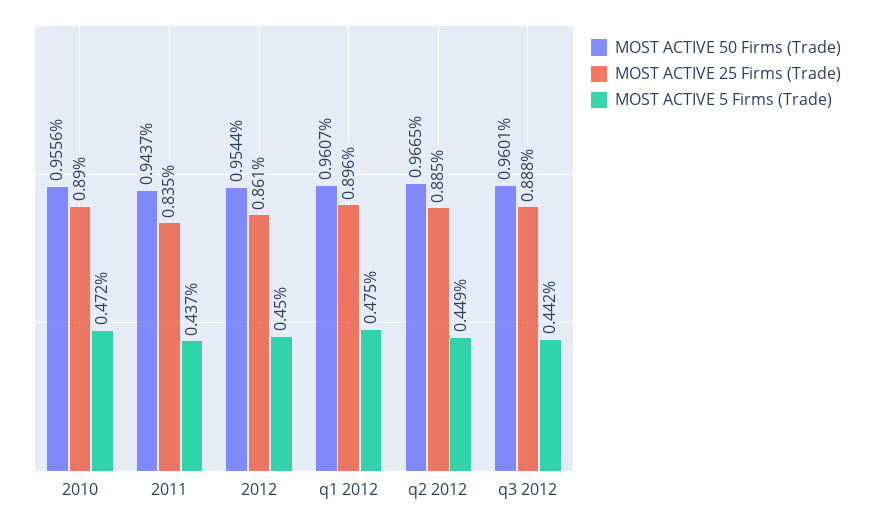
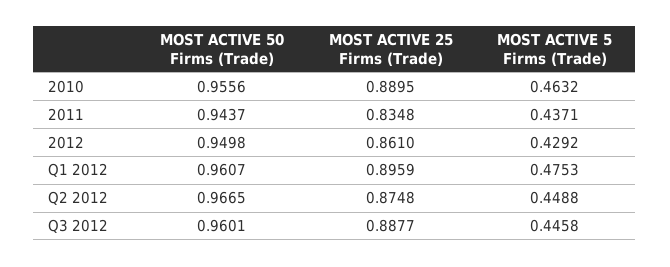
  {
    "MOST ACTIVE 50 Firms (Trade)": {
      "2010": 0.9556,
      "2011": 0.9437,
-     "2012": 0.9544,
+     "2012": 0.9498,
      "q1 2012": 0.9607,
      "q2 2012": 0.9665,
      "q3 2012": 0.9601
    },
    "MOST ACTIVE 25 Firms (Trade)": {
      "2010": 0.8895,
      "2011": 0.8348,
      "2012": 0.861,
      "q1 2012": 0.8959,
-     "q2 2012": 0.885,
+     "q2 2012": 0.8748,
      "q3 2012": 0.8877
    },
    "MOST ACTIVE 5 Firms (Trade)": {
-     "2010": 0.472,
+     "2010": 0.4632,
      "2011": 0.4371,
-     "2012": 0.45,
+     "2012": 0.4292,
      "q1 2012": 0.4753,
      "q2 2012": 0.4488,
-     "q3 2012": 0.442
+     "q3 2012": 0.4458
    }
  }

